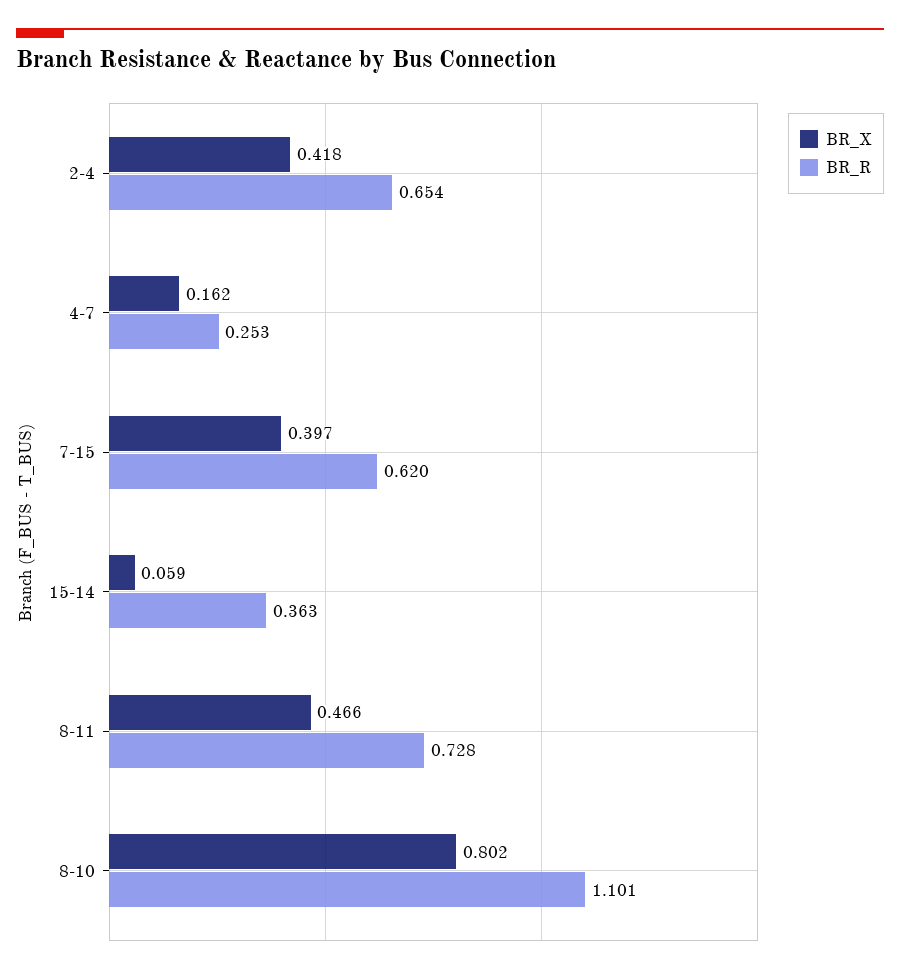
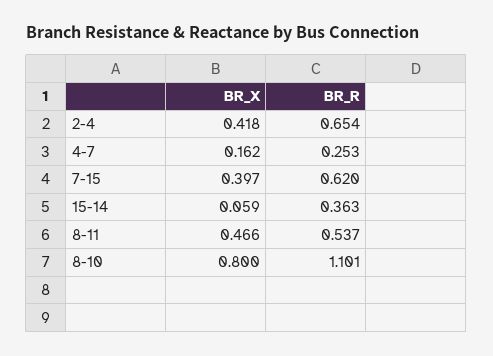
  {
    "BR_X": {
      "2-4": 0.418,
      "4-7": 0.162,
      "7-15": 0.397,
      "15-14": 0.059,
      "8-11": 0.466,
-     "8-10": 0.802
+     "8-10": 0.8
    },
    "BR_R": {
      "2-4": 0.654,
      "4-7": 0.253,
      "7-15": 0.62,
      "15-14": 0.363,
-     "8-11": 0.728,
+     "8-11": 0.537,
      "8-10": 1.101
    }
  }

